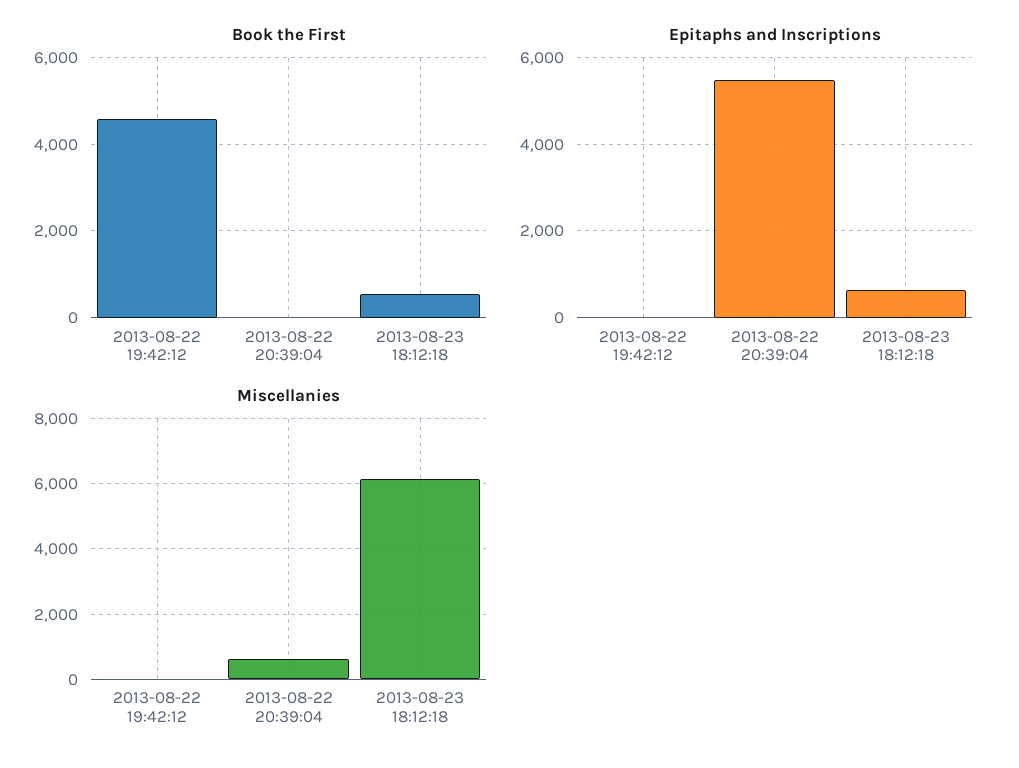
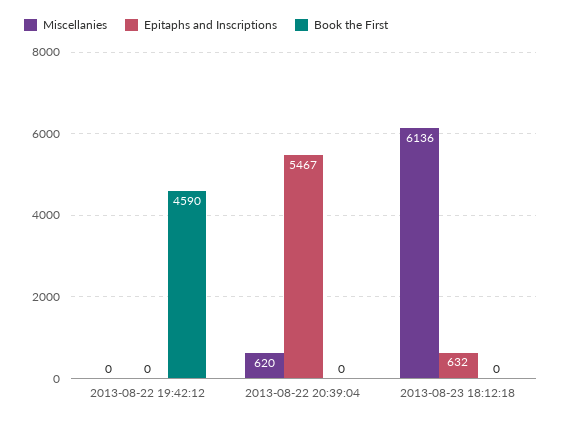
  {
    "Book the First": {
      "2013-08-22 19:42:12": 4590,
      "2013-08-22 20:39:04": 0,
-     "2013-08-23 18:12:18": 600
+     "2013-08-23 18:12:18": 0
    },
    "Epitaphs and Inscriptions": {
      "2013-08-22 19:42:12": 0,
      "2013-08-22 20:39:04": 5467,
      "2013-08-23 18:12:18": 632
    },
    "Miscellanies": {
      "2013-08-22 19:42:12": 0,
      "2013-08-22 20:39:04": 620,
      "2013-08-23 18:12:18": 6136
    }
  }

